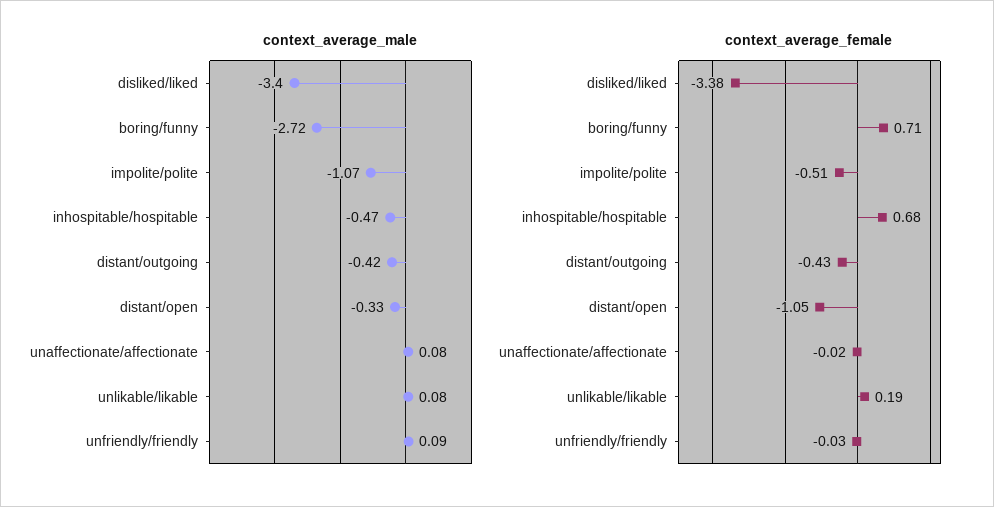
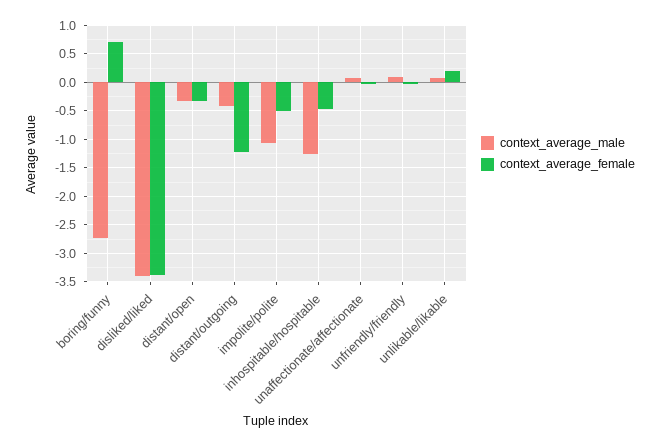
  {
    "context_average_male": {
      "disliked/liked": -3.4,
      "boring/funny": -2.72,
      "impolite/polite": -1.07,
-     "inhospitable/hospitable": -0.47,
+     "inhospitable/hospitable": -1.25,
      "distant/outgoing": -0.42,
      "distant/open": -0.33,
      "unaffectionate/affectionate": 0.08,
      "unlikable/likable": 0.08,
      "unfriendly/friendly": 0.09
    },
    "context_average_female": {
      "disliked/liked": -3.38,
      "boring/funny": 0.71,
      "impolite/polite": -0.51,
-     "inhospitable/hospitable": 0.68,
+     "inhospitable/hospitable": -0.5,
-     "distant/outgoing": -0.43,
+     "distant/outgoing": -1.25,
-     "distant/open": -1.05,
+     "distant/open": -0.25,
      "unaffectionate/affectionate": -0.02,
      "unlikable/likable": 0.19,
      "unfriendly/friendly": -0.03
    }
  }

